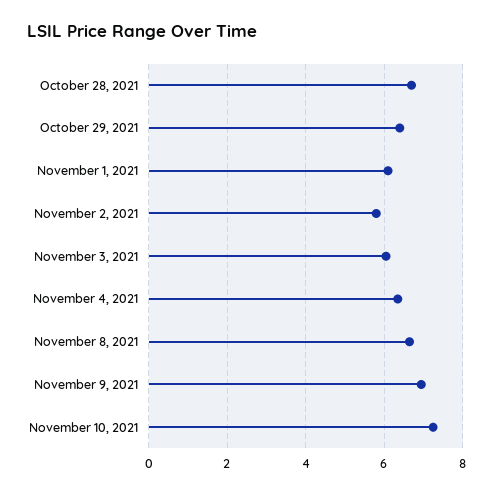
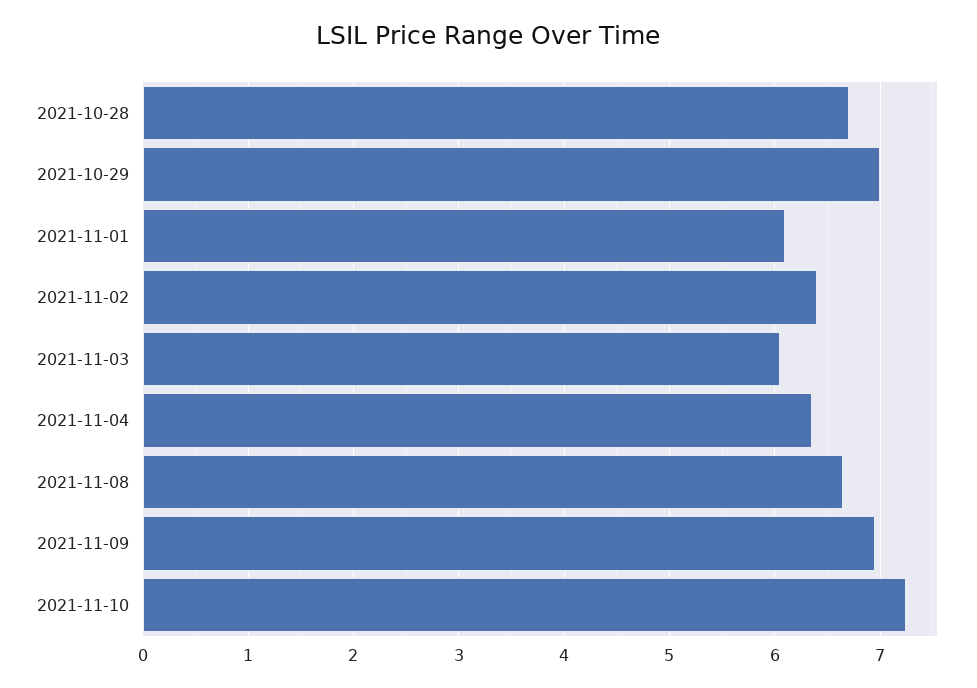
  {
    "October 28, 2021": 6.7,
-   "October 29, 2021": 6.4,
+   "October 29, 2021": 7,
    "November 1, 2021": 6.1,
-   "November 2, 2021": 5.8,
+   "November 2, 2021": 6.4,
    "November 3, 2021": 6.1,
    "November 4, 2021": 6.4,
    "November 8, 2021": 6.7,
    "November 9, 2021": 7,
    "November 10, 2021": 7.3
  }

